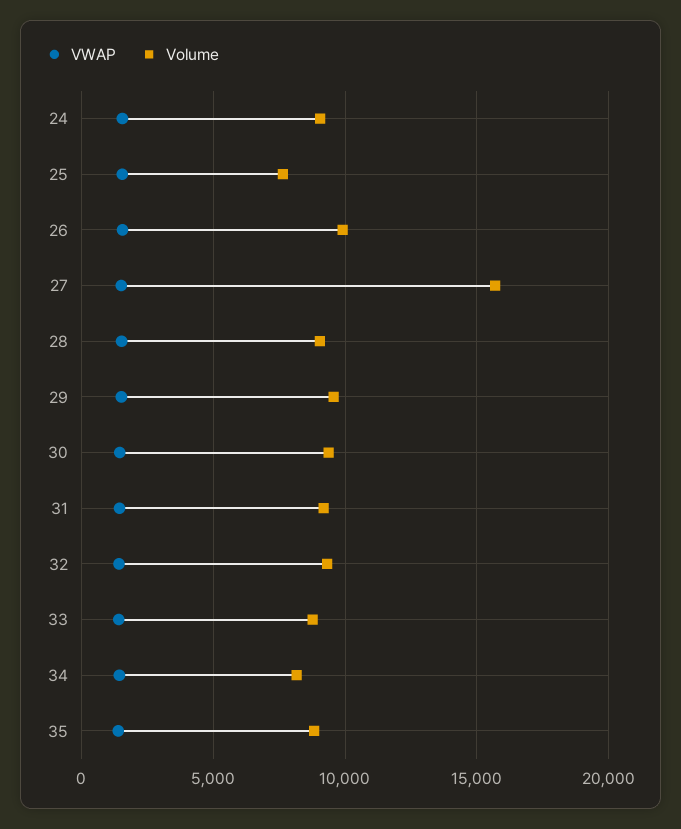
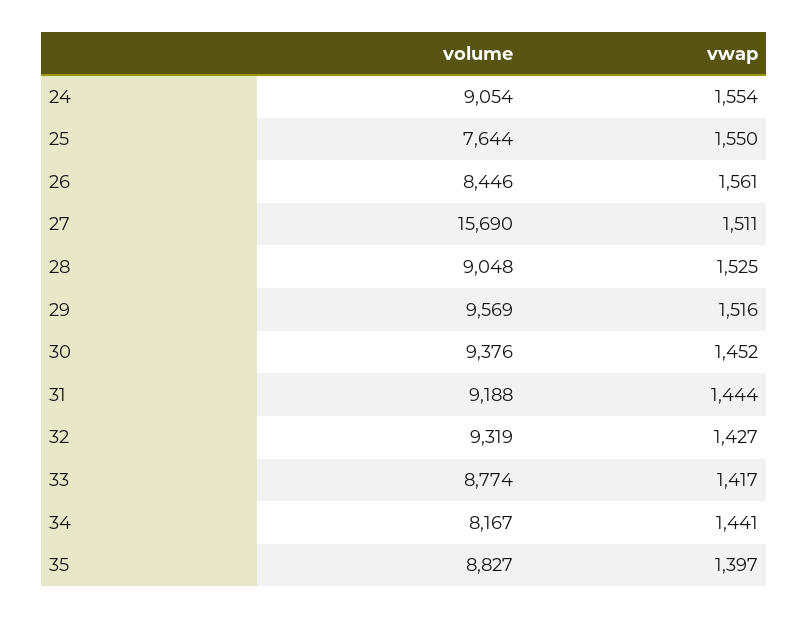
  {
    "VWAP": {
      "24": 1554,
      "25": 1550,
      "26": 1561,
      "27": 1511,
      "28": 1525,
      "29": 1516,
      "30": 1452,
      "31": 1444,
      "32": 1427,
      "33": 1417,
      "34": 1441,
      "35": 1397
    },
    "Volume": {
      "24": 9054,
      "25": 7644,
-     "26": 10000,
+     "26": 8446,
      "27": 15690,
      "28": 9048,
      "29": 9569,
      "30": 9376,
      "31": 9188,
      "32": 9319,
      "33": 8774,
      "34": 8167,
      "35": 8827
    }
  }

